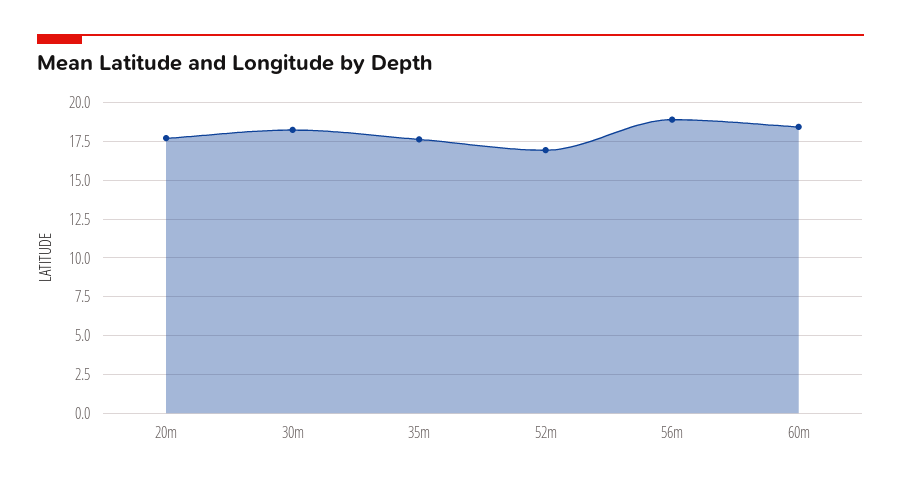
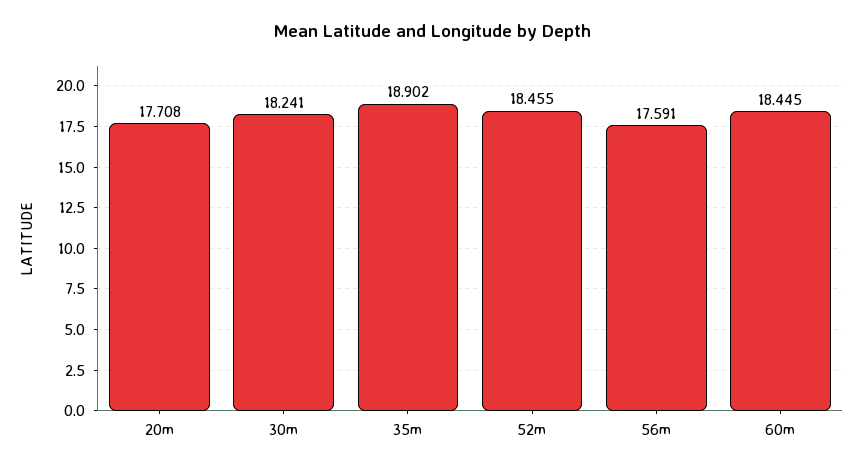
  {
    "20m": 17.708,
    "30m": 18.241,
-   "35m": 17.5,
+   "35m": 18.902,
-   "52m": 17,
+   "52m": 18.455,
-   "56m": 19,
+   "56m": 17.591,
    "60m": 18.445
  }

